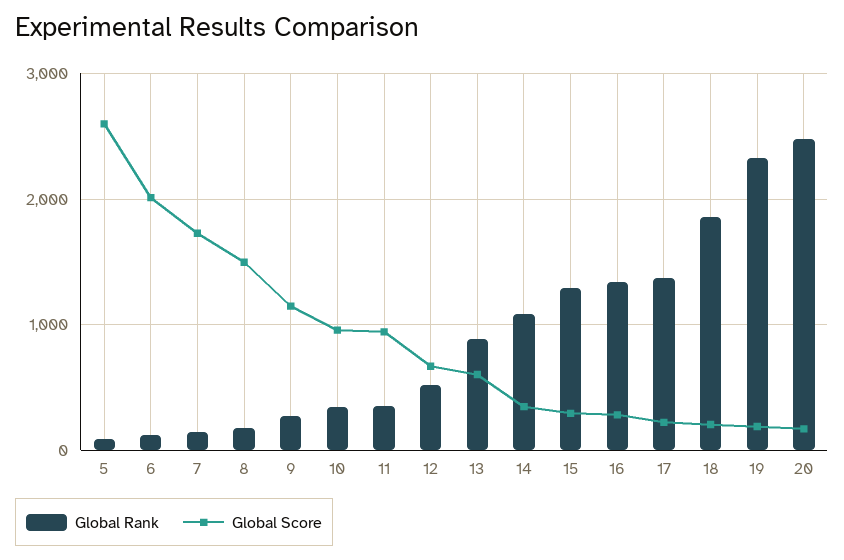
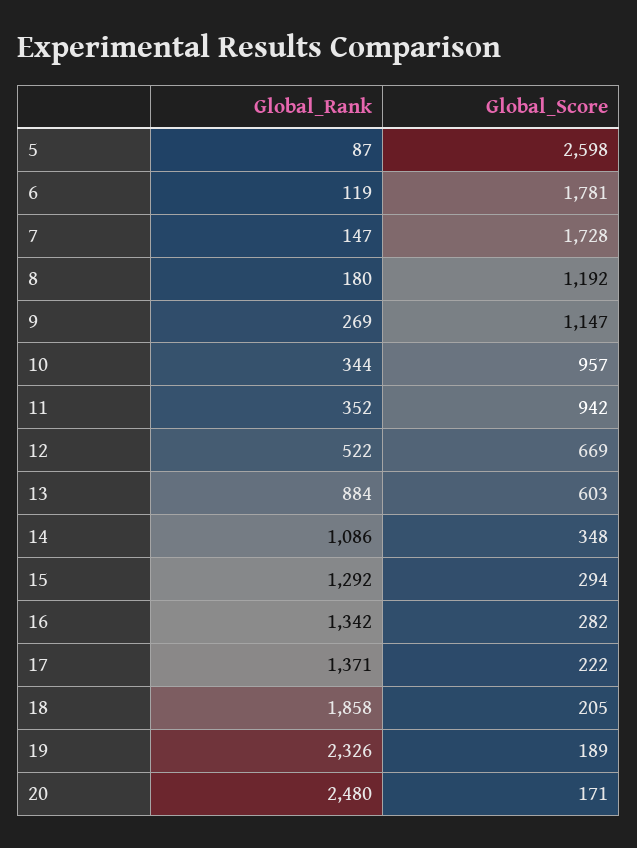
  {
    "Global Rank": {
      "5": 87,
      "6": 119,
      "7": 147,
      "8": 180,
      "9": 269,
      "10": 344,
      "11": 352,
      "12": 522,
      "13": 884,
      "14": 1086,
      "15": 1292,
      "16": 1342,
      "17": 1371,
      "18": 1858,
      "19": 2326,
      "20": 2480
    },
    "Global Score": {
      "5": 2598,
-     "6": 2000,
+     "6": 1781,
      "7": 1728,
-     "8": 1500,
+     "8": 1192,
      "9": 1147,
      "10": 957,
      "11": 942,
      "12": 669,
      "13": 603,
      "14": 348,
      "15": 294,
      "16": 282,
      "17": 222,
      "18": 205,
      "19": 189,
      "20": 171
    }
  }

